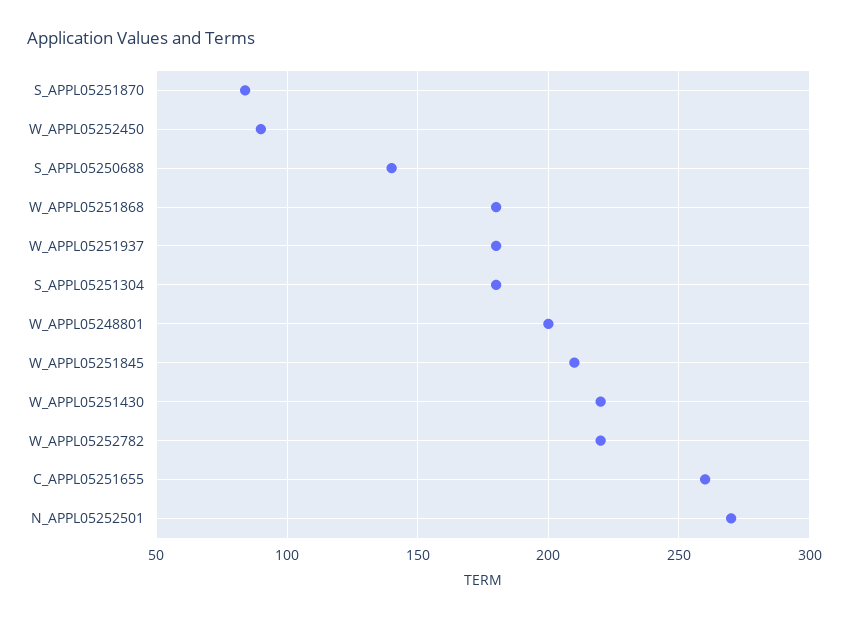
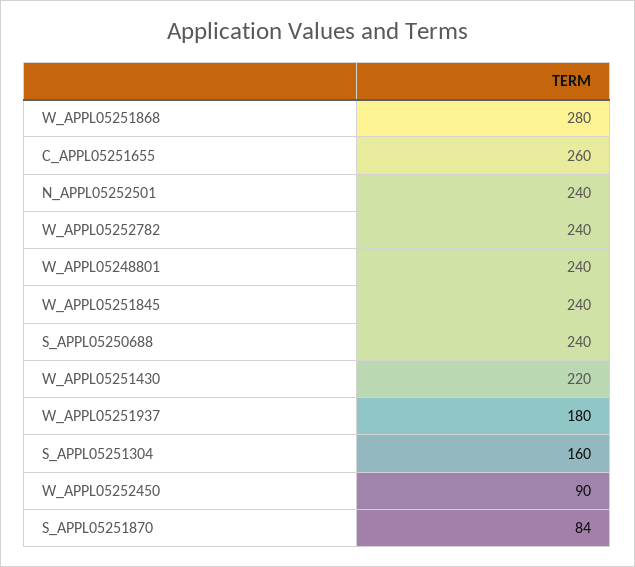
  {
    "S_APPL05251870": 84,
    "W_APPL05252450": 90,
-   "S_APPL05250688": 140,
+   "S_APPL05250688": 240,
-   "W_APPL05251868": 180,
+   "W_APPL05251868": 280,
    "W_APPL05251937": 180,
-   "S_APPL05251304": 180,
+   "S_APPL05251304": 160,
-   "W_APPL05248801": 200,
+   "W_APPL05248801": 240,
-   "W_APPL05251845": 210,
+   "W_APPL05251845": 240,
    "W_APPL05251430": 220,
-   "W_APPL05252782": 220,
+   "W_APPL05252782": 240,
    "C_APPL05251655": 260,
-   "N_APPL05252501": 270
+   "N_APPL05252501": 240
  }

